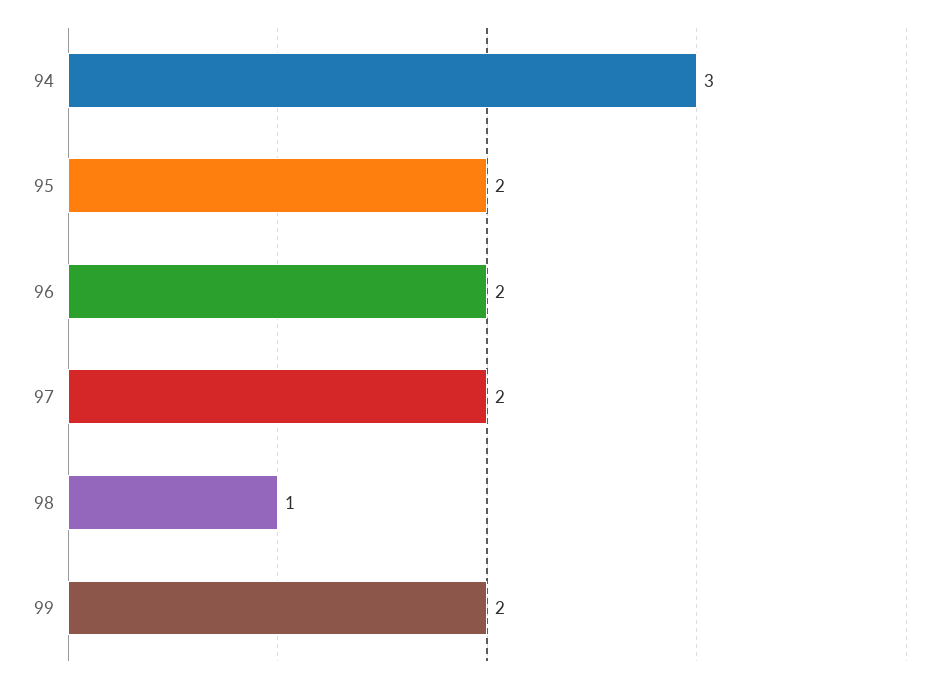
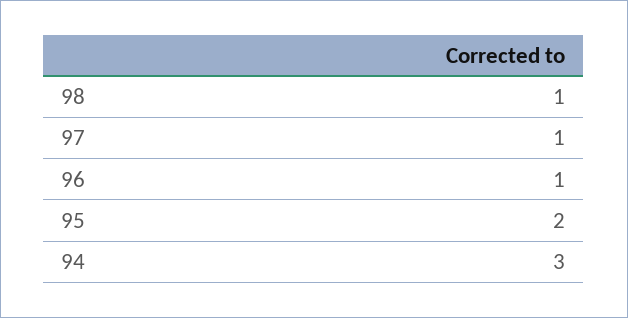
  {
    "94": 3,
    "95": 2,
-   "96": 2,
+   "96": 1,
-   "97": 2,
+   "97": 1,
-   "98": 1,
+   "98": 1
-   "99": 2
  }

